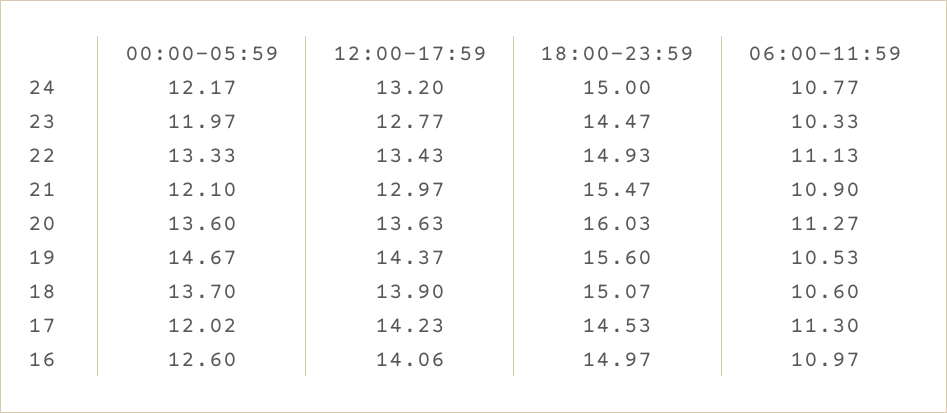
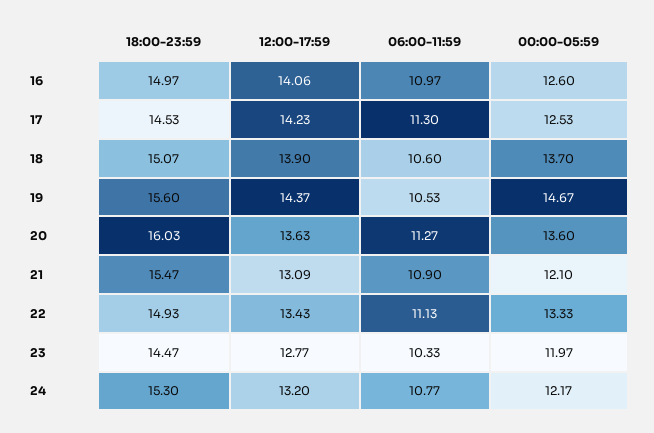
  {
    "00:00-05:59": {
      "24": 12.17,
      "23": 11.97,
      "22": 13.33,
      "21": 12.1,
      "20": 13.6,
      "19": 14.67,
      "18": 13.7,
-     "17": 12.02,
+     "17": 12.53,
      "16": 12.6
    },
    "12:00-17:59": {
      "24": 13.2,
      "23": 12.77,
      "22": 13.43,
-     "21": 12.97,
+     "21": 13.09,
      "20": 13.63,
      "19": 14.37,
      "18": 13.9,
      "17": 14.23,
      "16": 14.06
    },
    "18:00-23:59": {
-     "24": 15,
+     "24": 15.3,
      "23": 14.47,
      "22": 14.93,
      "21": 15.47,
      "20": 16.03,
      "19": 15.6,
      "18": 15.07,
      "17": 14.53,
      "16": 14.97
    },
    "06:00-11:59": {
      "24": 10.77,
      "23": 10.33,
      "22": 11.13,
      "21": 10.9,
      "20": 11.27,
      "19": 10.53,
      "18": 10.6,
      "17": 11.3,
      "16": 10.97
    }
  }

